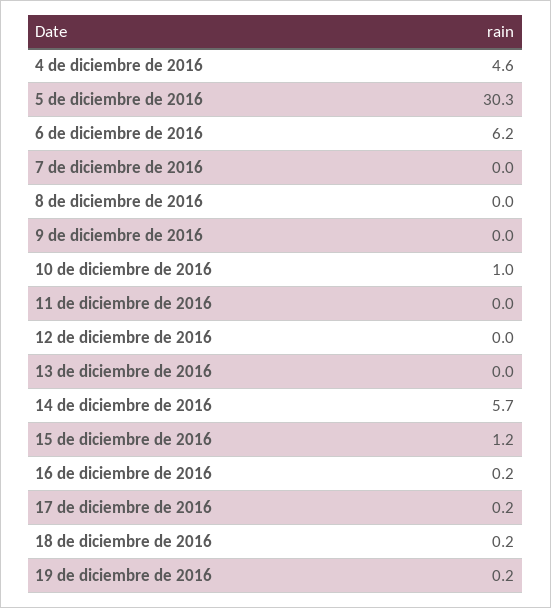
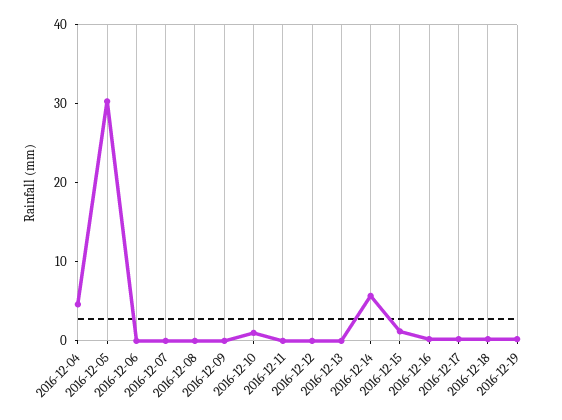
  {
    "4 de diciembre de 2016": 4.6,
    "5 de diciembre de 2016": 30.3,
-   "6 de diciembre de 2016": 6.2,
+   "6 de diciembre de 2016": 0,
    "7 de diciembre de 2016": 0,
    "8 de diciembre de 2016": 0,
    "9 de diciembre de 2016": 0,
    "10 de diciembre de 2016": 1,
    "11 de diciembre de 2016": 0,
    "12 de diciembre de 2016": 0,
    "13 de diciembre de 2016": 0,
    "14 de diciembre de 2016": 5.7,
    "15 de diciembre de 2016": 1.2,
    "16 de diciembre de 2016": 0.2,
    "17 de diciembre de 2016": 0.2,
    "18 de diciembre de 2016": 0.2,
    "19 de diciembre de 2016": 0.2
  }

